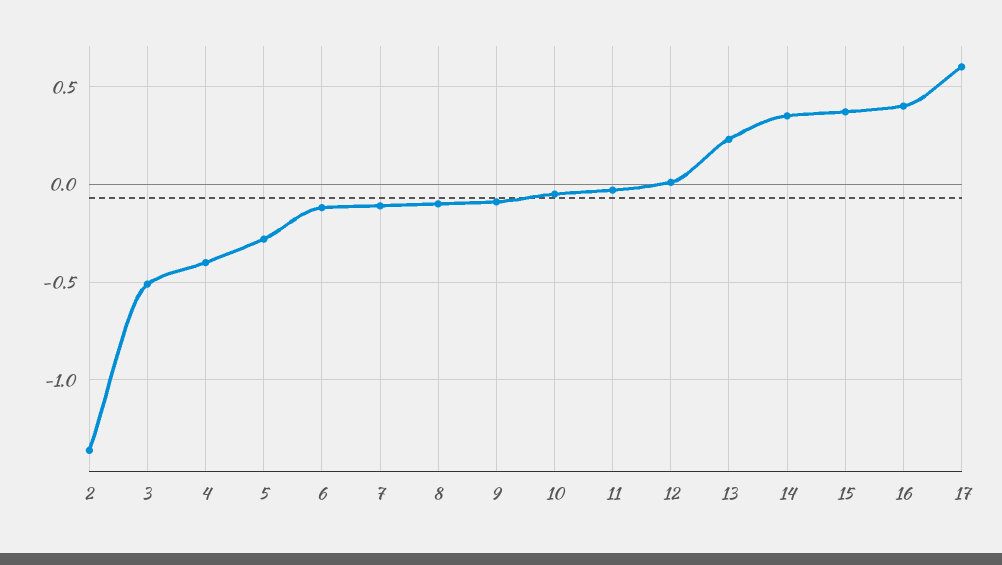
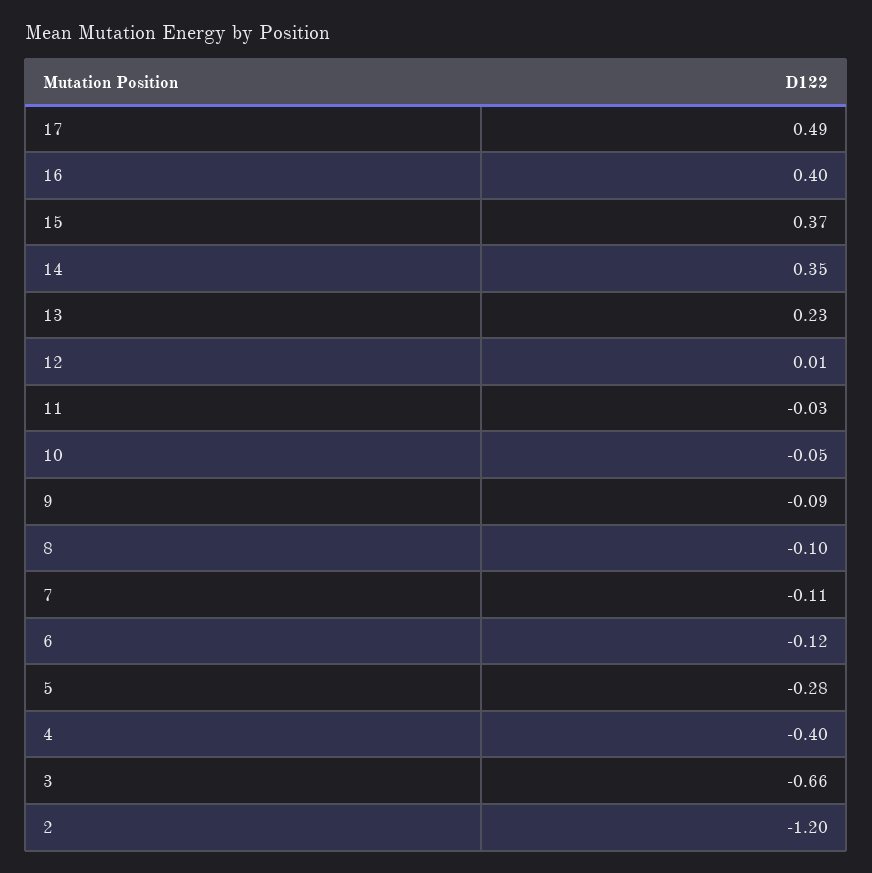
  {
-   "2": -1.35,
+   "2": -1.2,
-   "3": -0.5,
+   "3": -0.66,
    "4": -0.4,
    "5": -0.28,
    "6": -0.12,
    "7": -0.11,
    "8": -0.1,
    "9": -0.09,
    "10": -0.05,
    "11": -0.03,
    "12": 0.01,
    "13": 0.23,
    "14": 0.35,
    "15": 0.37,
    "16": 0.4,
-   "17": 0.6
+   "17": 0.49
  }

